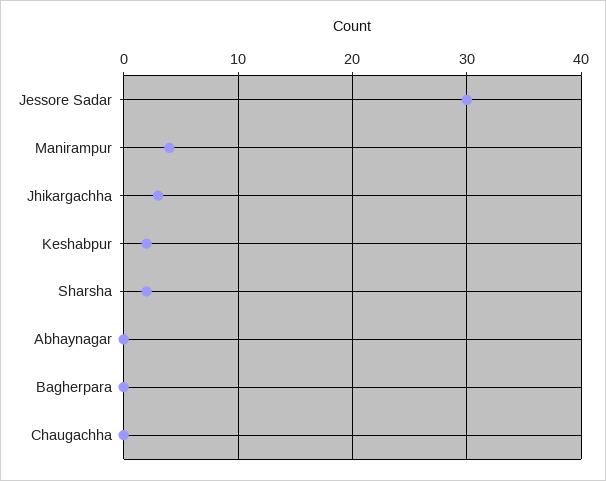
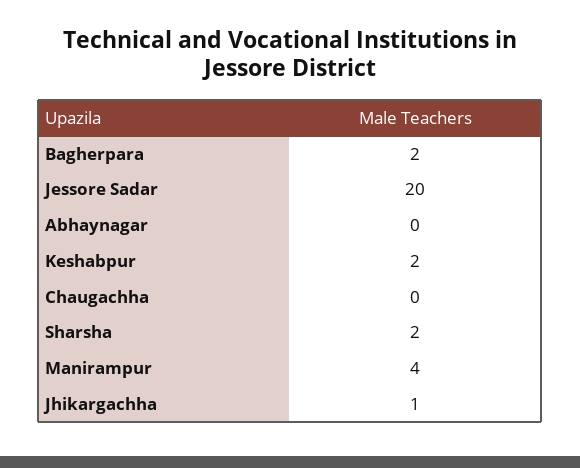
  {
-   "Jessore Sadar": 30,
+   "Jessore Sadar": 20,
    "Manirampur": 4,
-   "Jhikargachha": 3,
+   "Jhikargachha": 1,
    "Keshabpur": 2,
    "Sharsha": 2,
    "Abhaynagar": 0,
-   "Bagherpara": 0,
+   "Bagherpara": 2,
    "Chaugachha": 0
  }

